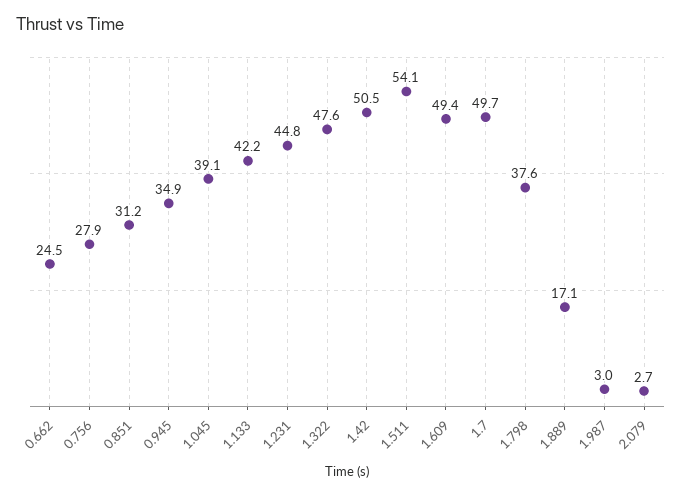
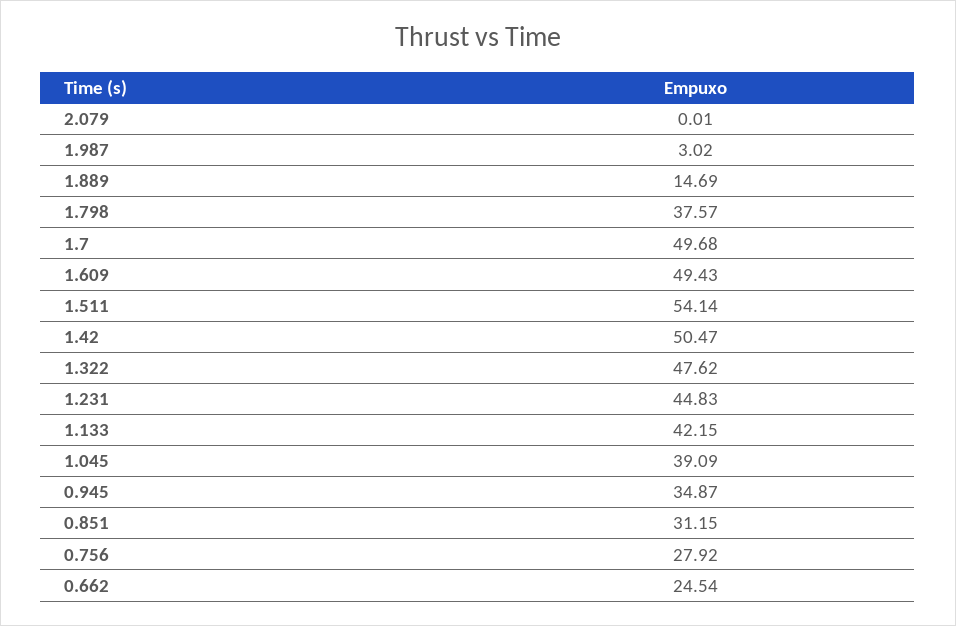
  {
    "0.662": 24.54,
    "0.756": 27.92,
    "0.851": 31.15,
    "0.945": 34.87,
    "1.045": 39.09,
    "1.133": 42.15,
    "1.231": 44.83,
    "1.322": 47.62,
    "1.42": 50.47,
    "1.511": 54.14,
    "1.609": 49.43,
    "1.7": 49.68,
    "1.798": 37.57,
-   "1.889": 17.1,
+   "1.889": 14.69,
    "1.987": 3.02,
-   "2.079": 2.7
+   "2.079": 0.01
  }

